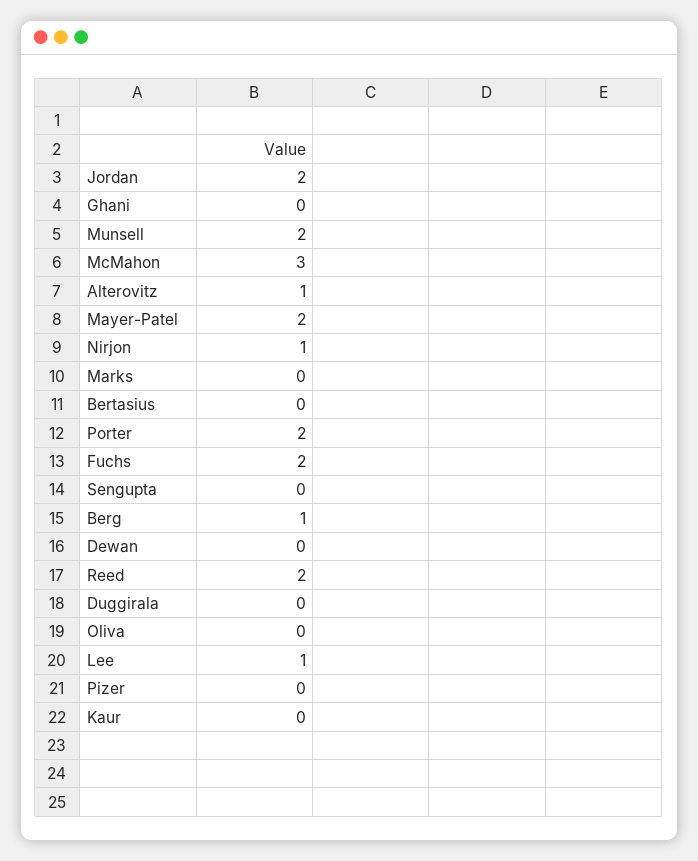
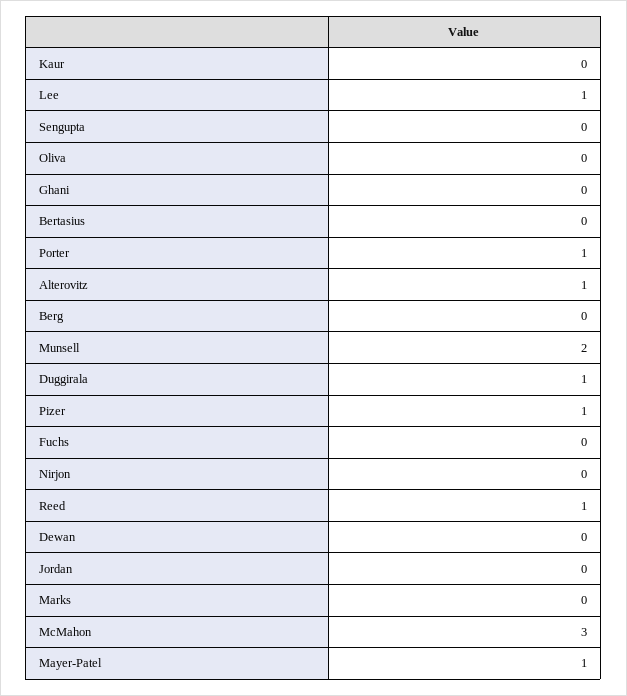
  {
-   "Jordan": 2,
+   "Jordan": 0,
    "Ghani": 0,
    "Munsell": 2,
    "McMahon": 3,
    "Alterovitz": 1,
-   "Mayer-Patel": 2,
+   "Mayer-Patel": 1,
-   "Nirjon": 1,
+   "Nirjon": 0,
    "Marks": 0,
    "Bertasius": 0,
-   "Porter": 2,
+   "Porter": 1,
-   "Fuchs": 2,
+   "Fuchs": 0,
    "Sengupta": 0,
-   "Berg": 1,
+   "Berg": 0,
    "Dewan": 0,
-   "Reed": 2,
+   "Reed": 1,
-   "Duggirala": 0,
+   "Duggirala": 1,
    "Oliva": 0,
    "Lee": 1,
-   "Pizer": 0,
+   "Pizer": 1,
    "Kaur": 0
  }

